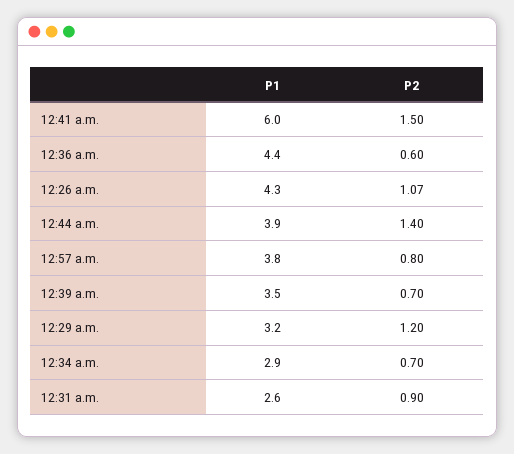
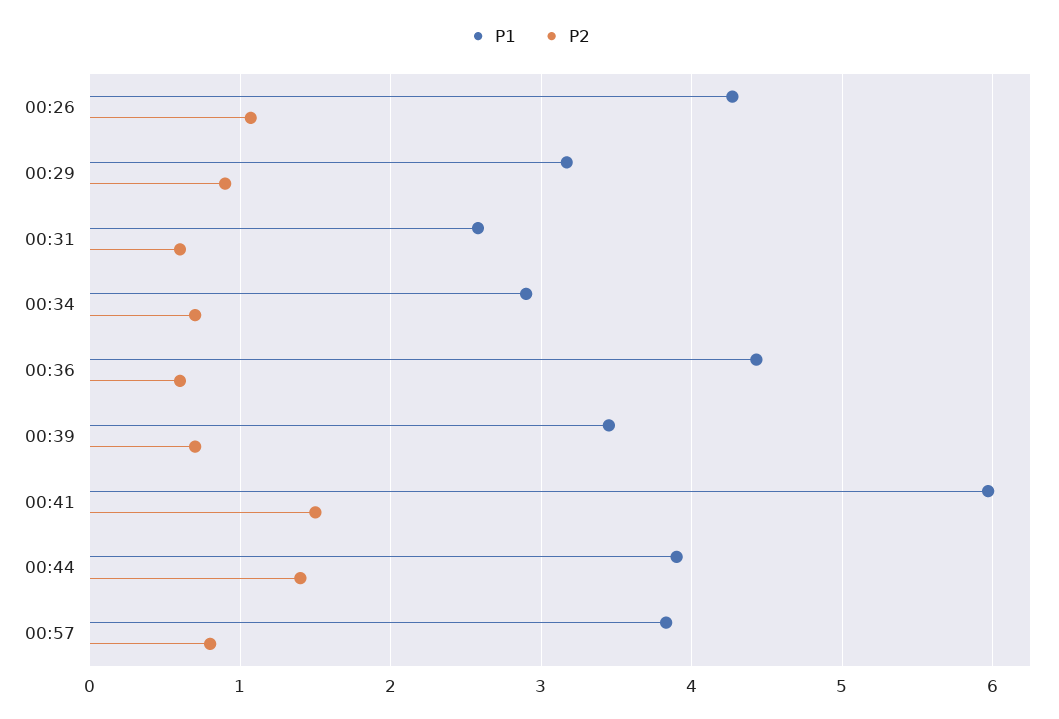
  {
    "P1": {
      "12:41 a.m.": 6,
      "12:36 a.m.": 4.4,
      "12:26 a.m.": 4.3,
      "12:44 a.m.": 3.9,
      "12:57 a.m.": 3.8,
      "12:39 a.m.": 3.5,
      "12:29 a.m.": 3.2,
      "12:34 a.m.": 2.9,
      "12:31 a.m.": 2.6
    },
    "P2": {
      "12:41 a.m.": 1.5,
      "12:36 a.m.": 0.6,
      "12:26 a.m.": 1.07,
      "12:44 a.m.": 1.4,
      "12:57 a.m.": 0.8,
      "12:39 a.m.": 0.7,
-     "12:29 a.m.": 1.2,
+     "12:29 a.m.": 0.9,
      "12:34 a.m.": 0.7,
-     "12:31 a.m.": 0.9
+     "12:31 a.m.": 0.6
    }
  }

